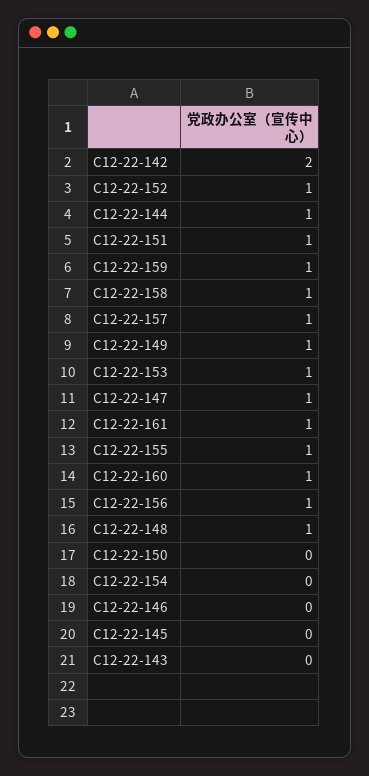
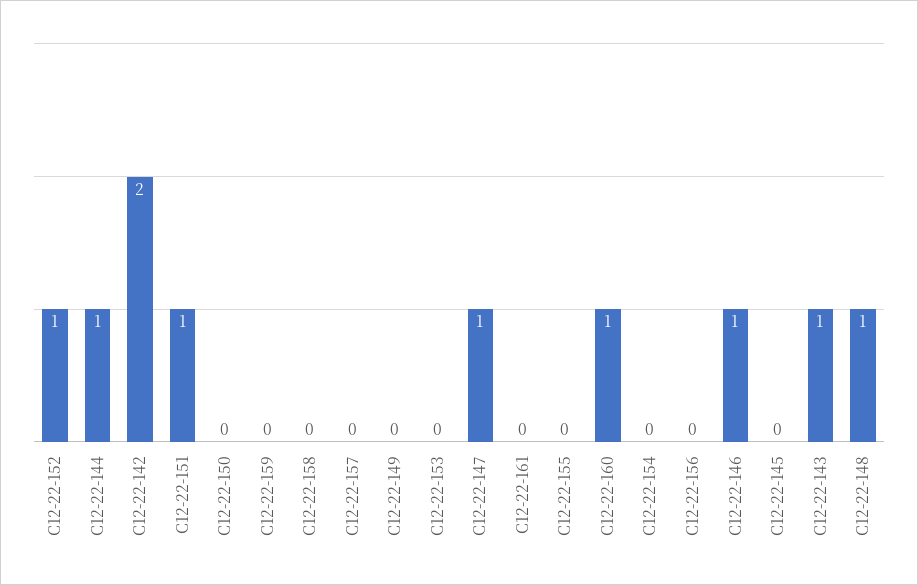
  {
    "C12-22-142": 2,
    "C12-22-152": 1,
    "C12-22-144": 1,
    "C12-22-151": 1,
-   "C12-22-159": 1,
+   "C12-22-159": 0,
-   "C12-22-158": 1,
+   "C12-22-158": 0,
-   "C12-22-157": 1,
+   "C12-22-157": 0,
-   "C12-22-149": 1,
+   "C12-22-149": 0,
-   "C12-22-153": 1,
+   "C12-22-153": 0,
    "C12-22-147": 1,
-   "C12-22-161": 1,
+   "C12-22-161": 0,
-   "C12-22-155": 1,
+   "C12-22-155": 0,
    "C12-22-160": 1,
-   "C12-22-156": 1,
+   "C12-22-156": 0,
    "C12-22-148": 1,
    "C12-22-150": 0,
    "C12-22-154": 0,
-   "C12-22-146": 0,
+   "C12-22-146": 1,
    "C12-22-145": 0,
-   "C12-22-143": 0
+   "C12-22-143": 1
  }

